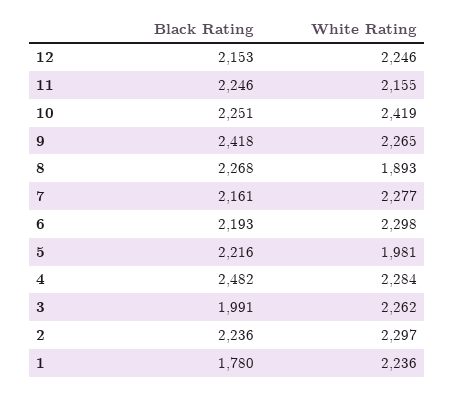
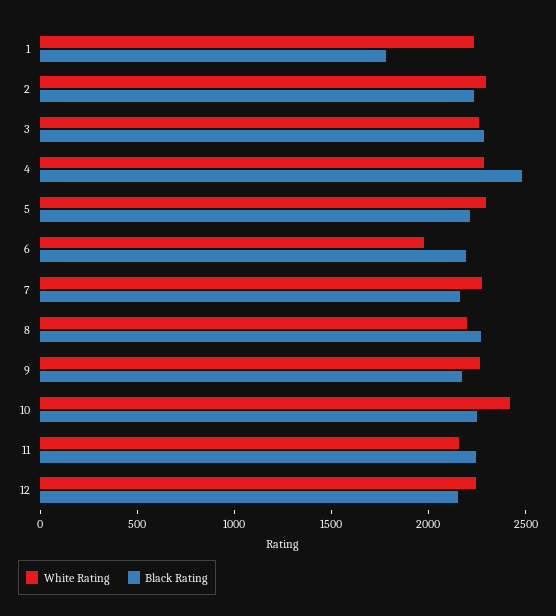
  {
    "Black Rating": {
      "12": 2153,
      "11": 2246,
      "10": 2251,
-     "9": 2418,
+     "9": 2200,
      "8": 2268,
      "7": 2161,
      "6": 2193,
      "5": 2216,
      "4": 2482,
-     "3": 1991,
+     "3": 2300,
      "2": 2236,
      "1": 1780
    },
    "White Rating": {
      "12": 2246,
      "11": 2155,
      "10": 2419,
      "9": 2265,
-     "8": 1893,
+     "8": 2200,
      "7": 2277,
-     "6": 2298,
+     "6": 2000,
-     "5": 1981,
+     "5": 2300,
      "4": 2284,
      "3": 2262,
      "2": 2297,
      "1": 2236
    }
  }

